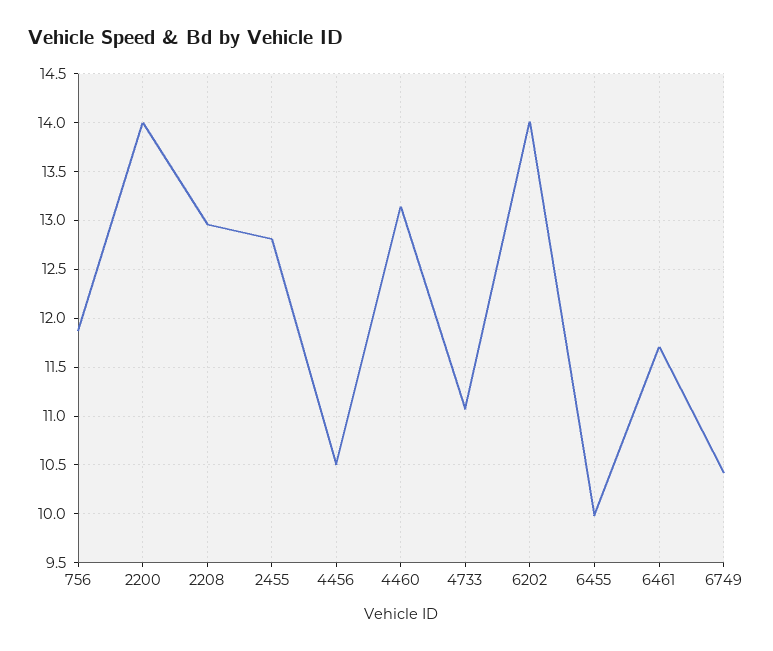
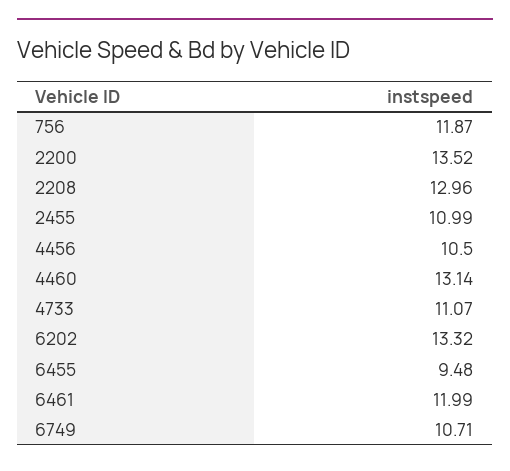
  {
    "756": 11.87,
-   "2200": 14,
+   "2200": 13.52,
    "2208": 12.96,
-   "2455": 12.8,
+   "2455": 10.99,
    "4456": 10.5,
    "4460": 13.14,
    "4733": 11.07,
-   "6202": 14,
+   "6202": 13.32,
-   "6455": 10,
+   "6455": 9.48,
-   "6461": 11.7,
+   "6461": 11.99,
-   "6749": 10.4
+   "6749": 10.71
  }

